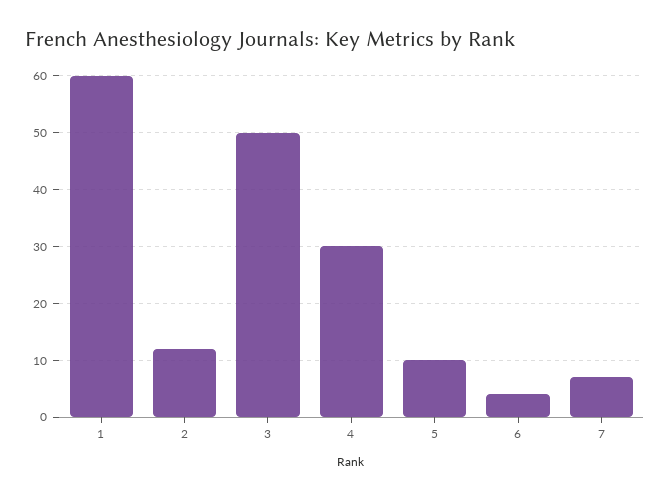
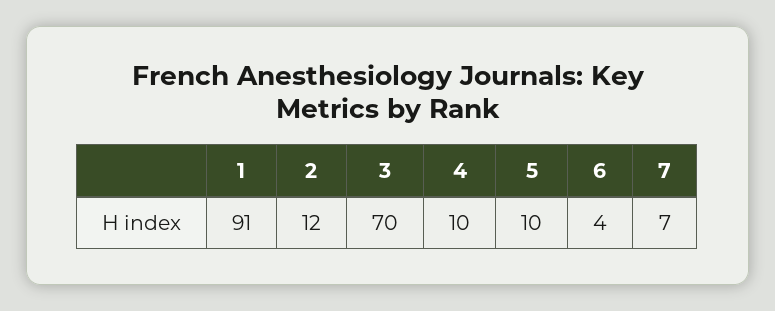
  {
-   "1": 60,
+   "1": 91,
    "2": 12,
-   "3": 50,
+   "3": 70,
-   "4": 30,
+   "4": 10,
    "5": 10,
    "6": 4,
    "7": 7
  }

